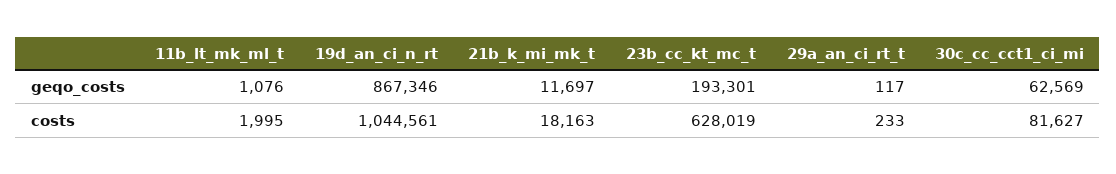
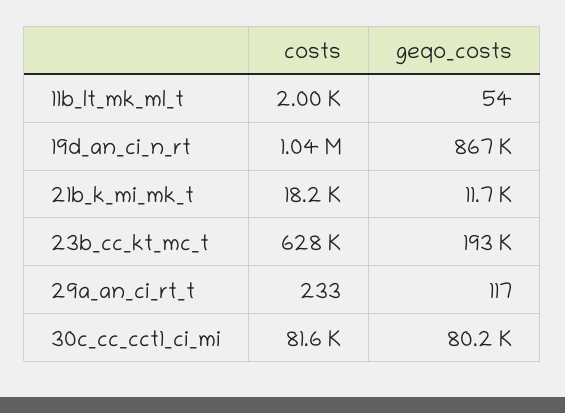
  {
    "11b_lt_mk_ml_t": {
-     "geqo_costs": 1076,
+     "geqo_costs": 54,
      "costs": 1995
    },
    "19d_an_ci_n_rt": {
      "geqo_costs": 867346,
      "costs": 1044561
    },
    "21b_k_mi_mk_t": {
      "geqo_costs": 11697,
      "costs": 18163
    },
    "23b_cc_kt_mc_t": {
      "geqo_costs": 193301,
      "costs": 628019
    },
    "29a_an_ci_rt_t": {
      "geqo_costs": 117,
      "costs": 233
    },
    "30c_cc_cct1_ci_mi": {
-     "geqo_costs": 62569,
+     "geqo_costs": 80200,
      "costs": 81627
    }
  }

